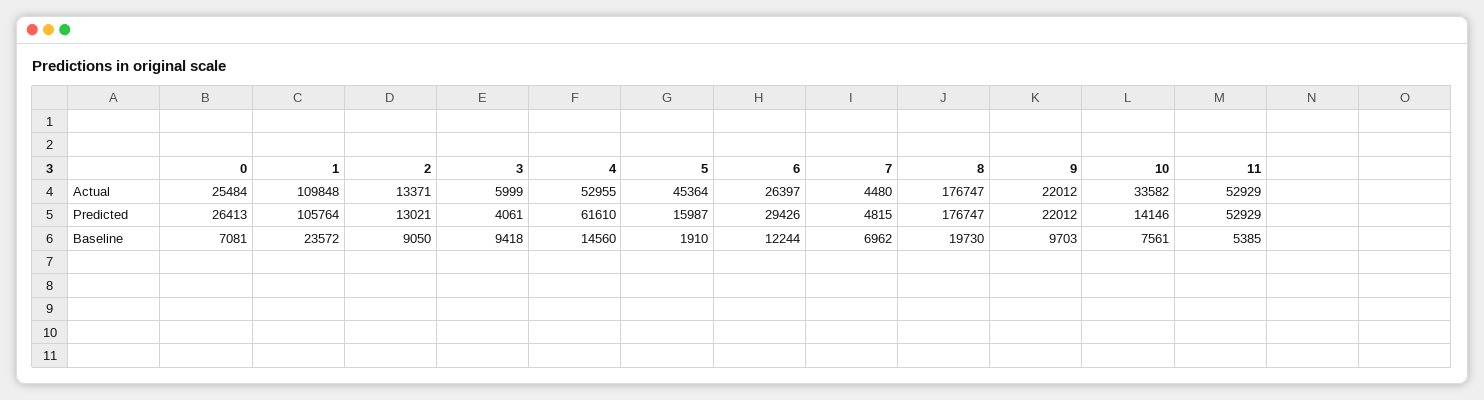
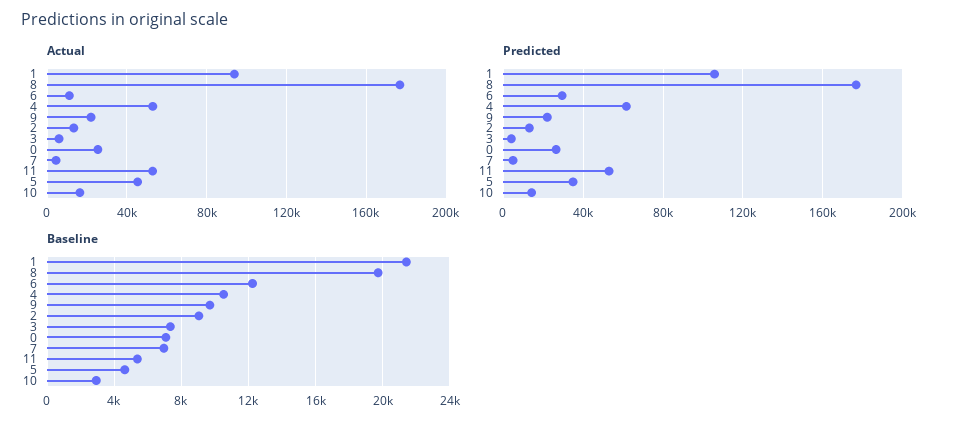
  {
    "Actual": {
      "0": 25484,
-     "1": 109848,
+     "1": 95000,
      "2": 13371,
      "3": 5999,
      "4": 52955,
      "5": 45364,
-     "6": 26397,
+     "6": 10000,
      "7": 4480,
      "8": 176747,
      "9": 22012,
-     "10": 33582,
+     "10": 15000,
      "11": 52929
    },
    "Predicted": {
      "0": 26413,
      "1": 105764,
      "2": 13021,
      "3": 4061,
      "4": 61610,
-     "5": 15987,
+     "5": 35000,
      "6": 29426,
      "7": 4815,
      "8": 176747,
      "9": 22012,
      "10": 14146,
      "11": 52929
    },
    "Baseline": {
      "0": 7081,
-     "1": 23572,
+     "1": 21500,
      "2": 9050,
-     "3": 9418,
+     "3": 7500,
-     "4": 14560,
+     "4": 10500,
-     "5": 1910,
+     "5": 4500,
      "6": 12244,
      "7": 6962,
      "8": 19730,
      "9": 9703,
-     "10": 7561,
+     "10": 3000,
      "11": 5385
    }
  }

